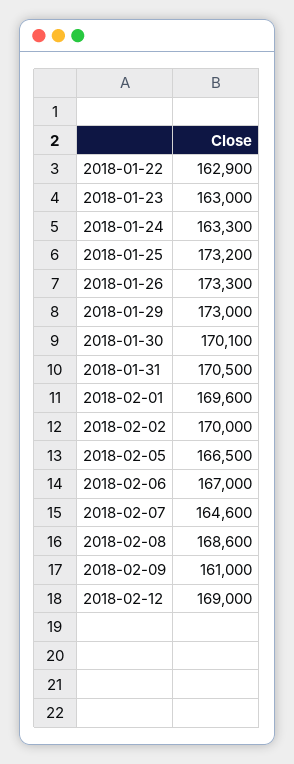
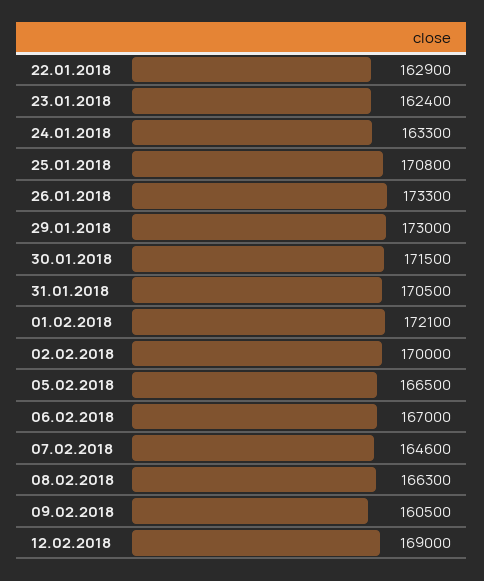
  {
    "2018-01-22": 162900,
-   "2018-01-23": 163000,
+   "2018-01-23": 162400,
    "2018-01-24": 163300,
-   "2018-01-25": 173200,
+   "2018-01-25": 170800,
    "2018-01-26": 173300,
    "2018-01-29": 173000,
-   "2018-01-30": 170100,
+   "2018-01-30": 171500,
    "2018-01-31": 170500,
-   "2018-02-01": 169600,
+   "2018-02-01": 172100,
    "2018-02-02": 170000,
    "2018-02-05": 166500,
    "2018-02-06": 167000,
    "2018-02-07": 164600,
-   "2018-02-08": 168600,
+   "2018-02-08": 166300,
-   "2018-02-09": 161000,
+   "2018-02-09": 160500,
    "2018-02-12": 169000
  }

